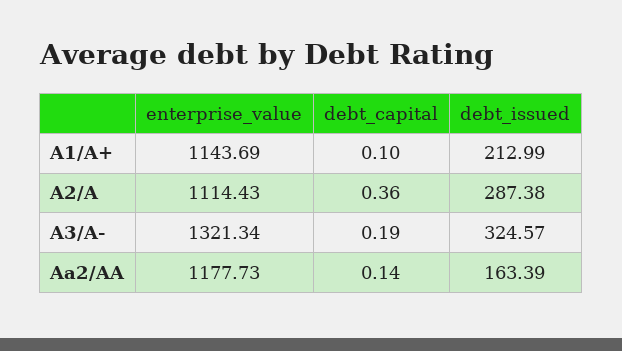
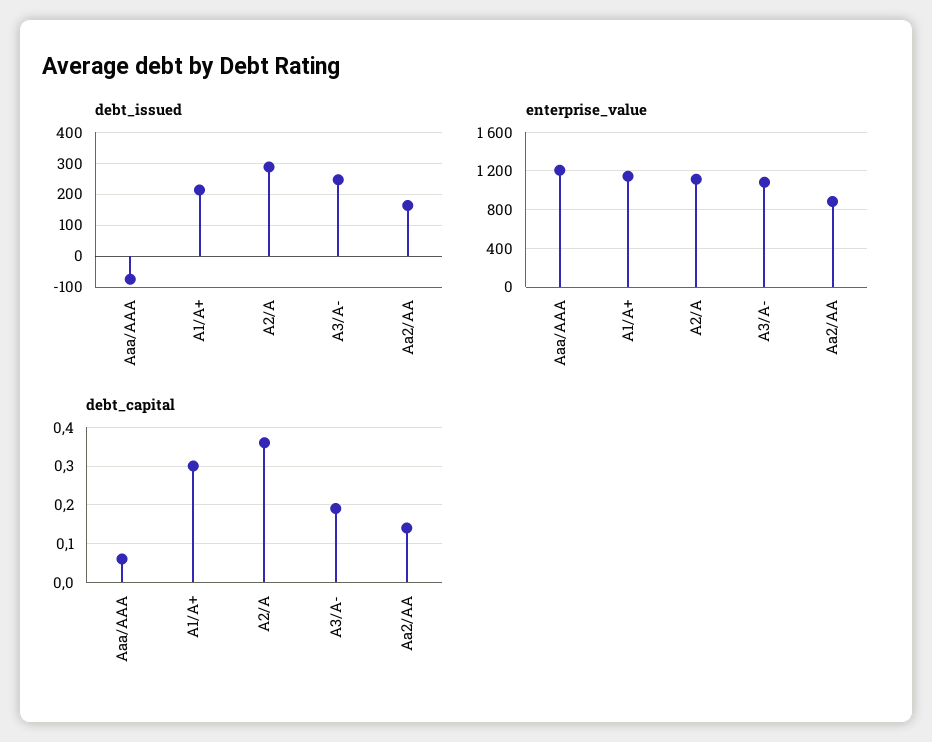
  {
    "enterprise_value": {
      "A1/A+": 1143.69,
      "A2/A": 1114.43,
-     "A3/A-": 1321.34,
+     "A3/A-": 1100,
-     "Aa2/AA": 1177.73
+     "Aa2/AA": 900,
+     "Aaa/AAA": 1200
    },
    "debt_capital": {
-     "A1/A+": 0.1,
+     "A1/A+": 0.3,
      "A2/A": 0.36,
      "A3/A-": 0.19,
-     "Aa2/AA": 0.14
+     "Aa2/AA": 0.14,
+     "Aaa/AAA": 0.05
    },
    "debt_issued": {
      "A1/A+": 212.99,
      "A2/A": 287.38,
-     "A3/A-": 324.57,
+     "A3/A-": 240,
-     "Aa2/AA": 163.39
+     "Aa2/AA": 163.39,
+     "Aaa/AAA": -80
    }
  }

